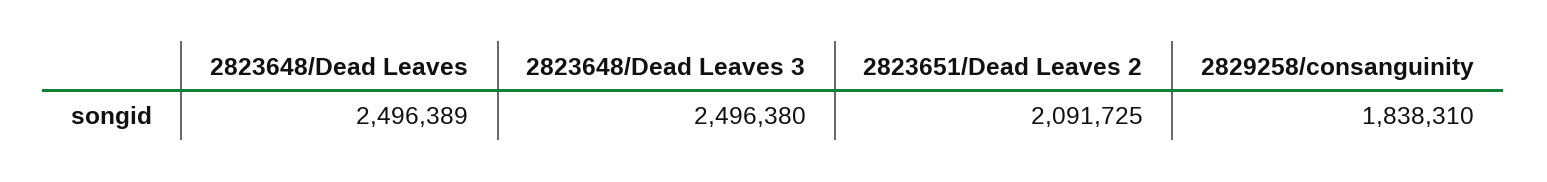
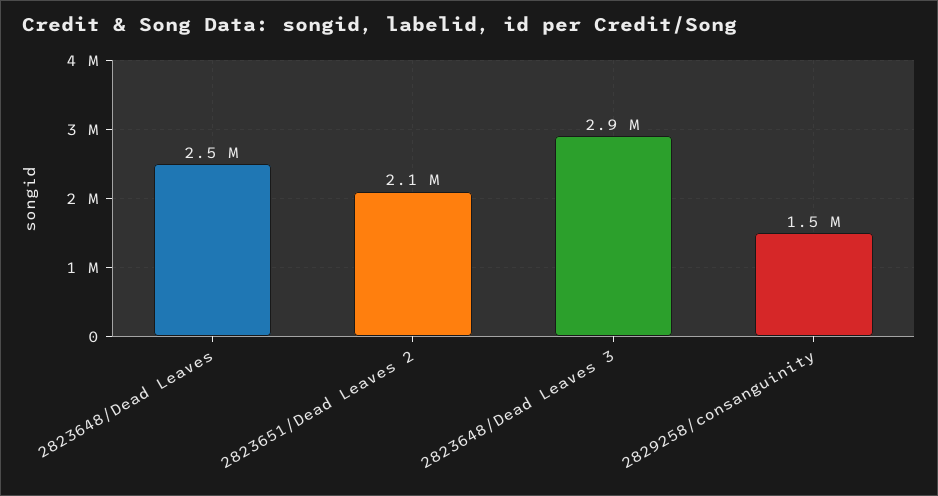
  {
    "2823648/Dead Leaves": 2496389,
-   "2823648/Dead Leaves 3": 2496380,
+   "2823648/Dead Leaves 3": 2900000,
    "2823651/Dead Leaves 2": 2091725,
-   "2829258/consanguinity": 1838310
+   "2829258/consanguinity": 1500000
  }

